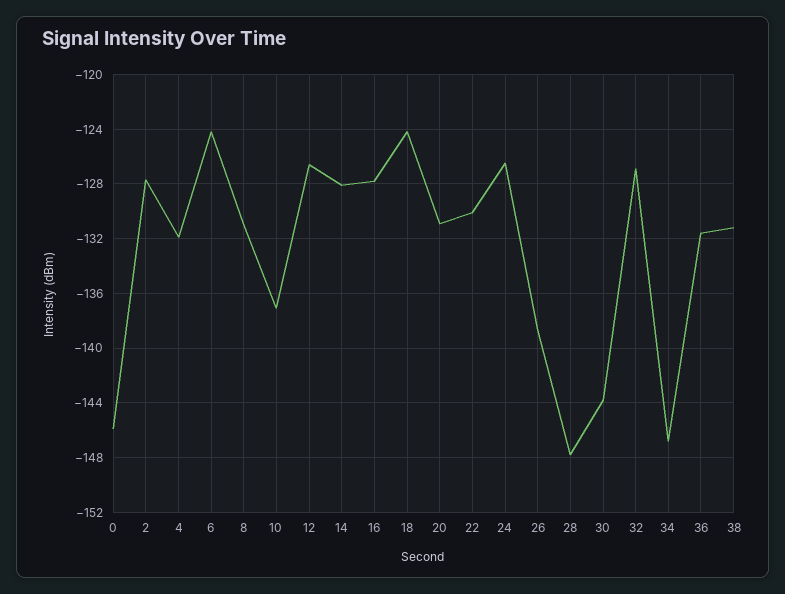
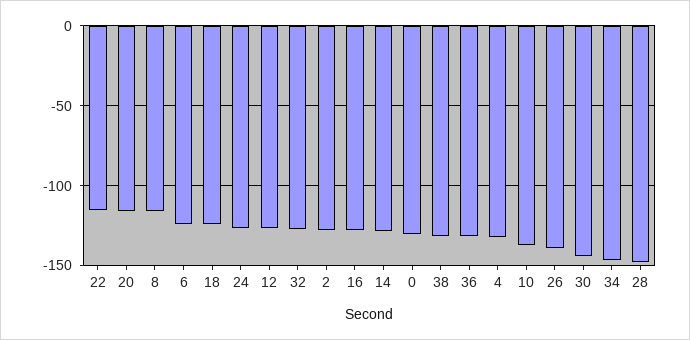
  {
-   "0": -146,
+   "0": -130,
    "2": -127.5,
    "4": -132,
    "6": -124,
-   "8": -131,
+   "8": -115,
    "10": -137,
    "12": -126.5,
    "14": -128,
    "16": -128,
    "18": -124,
-   "20": -131,
+   "20": -115,
-   "22": -130,
+   "22": -115,
    "24": -126.5,
    "26": -138.5,
    "28": -148,
    "30": -144,
    "32": -127,
    "34": -147,
    "36": -131.5,
    "38": -131
  }

